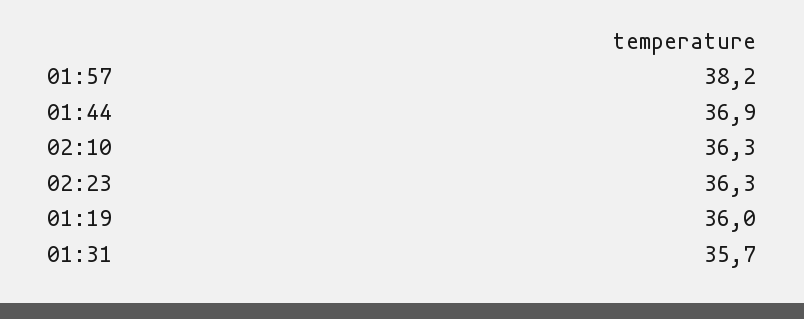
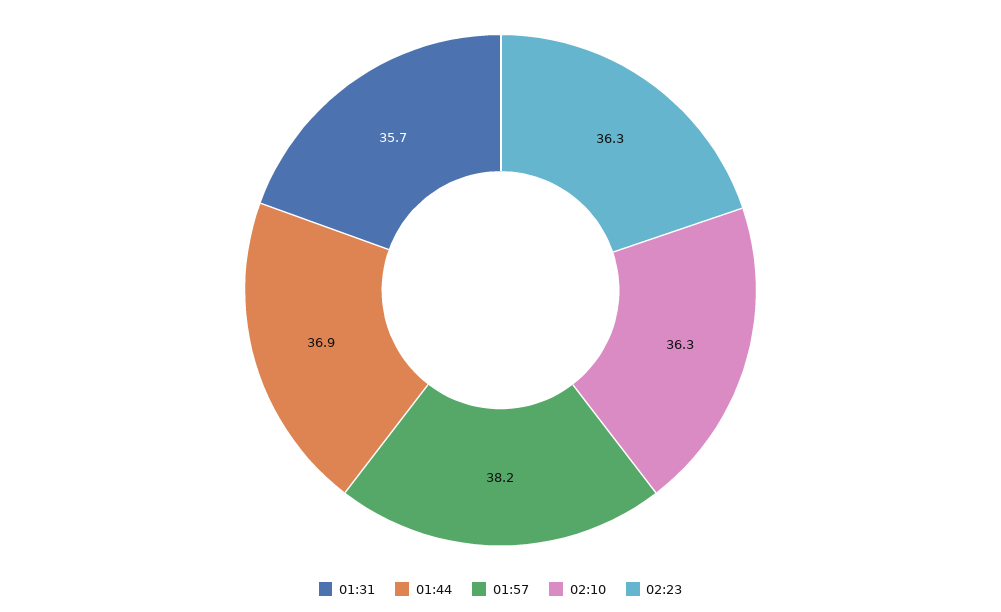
  {
    "01:57": 38.2,
    "01:44": 36.9,
    "02:10": 36.3,
    "02:23": 36.3,
-   "01:19": 36,
    "01:31": 35.7
  }

